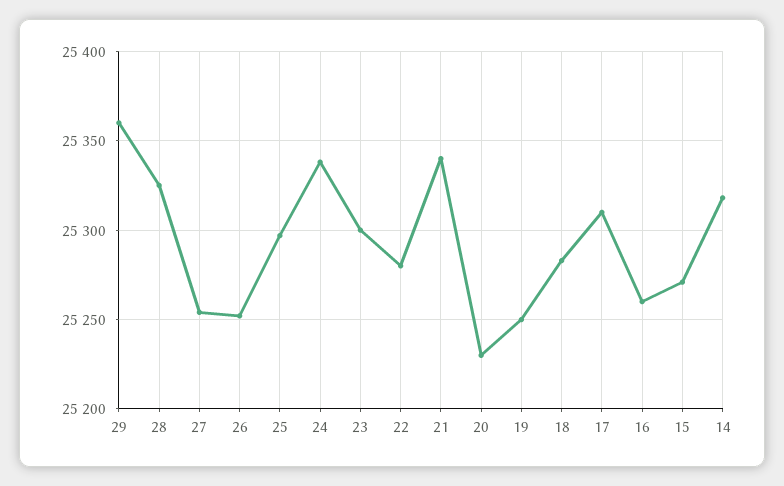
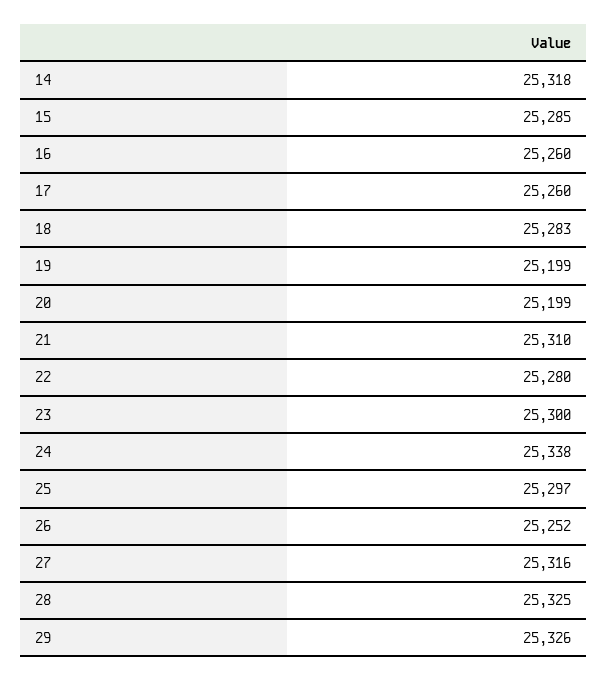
  {
-   "29": 25360,
+   "29": 25326,
    "28": 25325,
-   "27": 25255,
+   "27": 25316,
    "26": 25252,
    "25": 25297,
    "24": 25338,
    "23": 25300,
    "22": 25280,
-   "21": 25340,
+   "21": 25310,
-   "20": 25230,
+   "20": 25199,
-   "19": 25250,
+   "19": 25199,
    "18": 25283,
-   "17": 25310,
+   "17": 25260,
    "16": 25260,
-   "15": 25270,
+   "15": 25285,
    "14": 25318
  }

